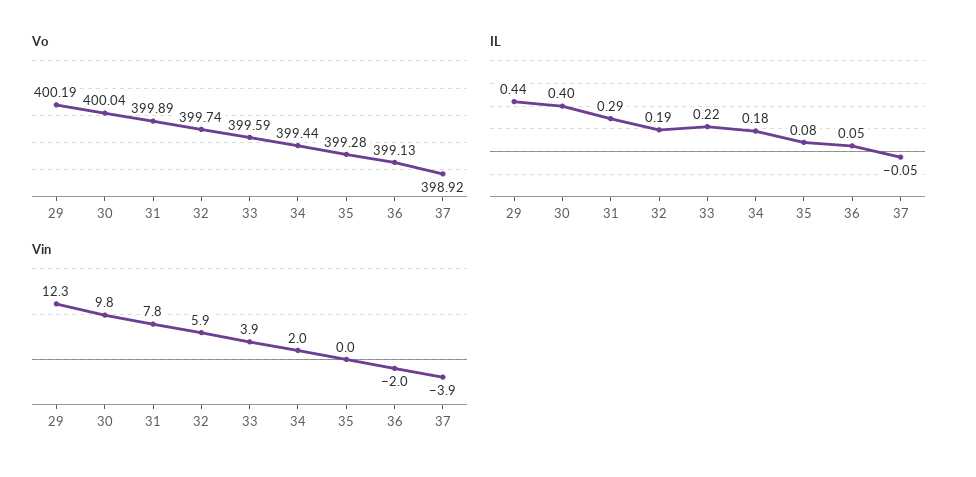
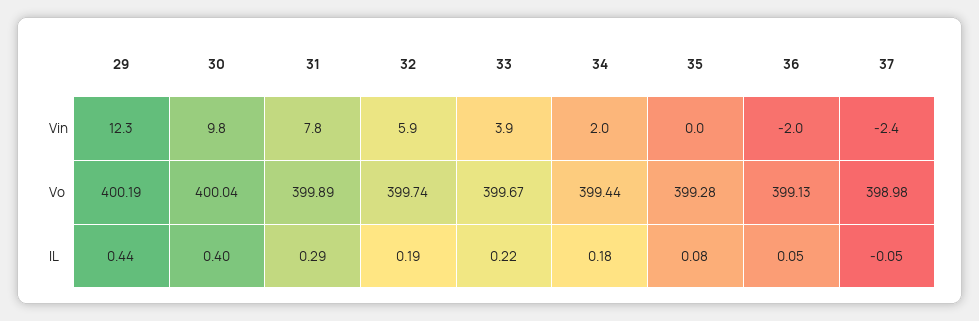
  {
    "Vo": {
      "29": 400.19,
      "30": 400.04,
      "31": 399.89,
      "32": 399.74,
-     "33": 399.59,
+     "33": 399.67,
      "34": 399.44,
      "35": 399.28,
      "36": 399.13,
-     "37": 398.92
+     "37": 398.98
    },
    "IL": {
      "29": 0.44,
      "30": 0.4,
      "31": 0.29,
      "32": 0.19,
      "33": 0.22,
      "34": 0.18,
      "35": 0.08,
      "36": 0.05,
      "37": -0.05
    },
    "Vin": {
      "29": 12.3,
      "30": 9.8,
      "31": 7.8,
      "32": 5.9,
      "33": 3.9,
      "34": 2,
      "35": 0,
      "36": -2,
-     "37": -3.9
+     "37": -2.4
    }
  }

